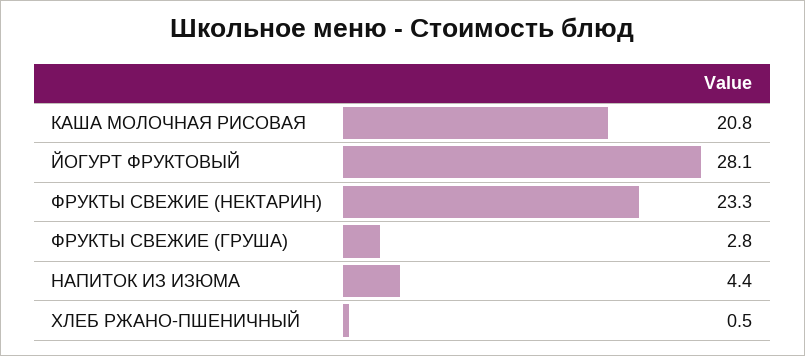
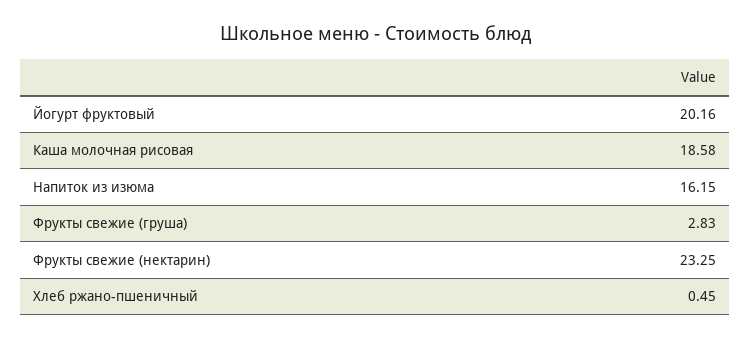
  {
-   "КАША МОЛОЧНАЯ РИСОВАЯ": 20.8,
+   "КАША МОЛОЧНАЯ РИСОВАЯ": 18.58,
-   "ЙОГУРТ ФРУКТОВЫЙ": 28.1,
+   "ЙОГУРТ ФРУКТОВЫЙ": 20.16,
    "ФРУКТЫ СВЕЖИЕ (НЕКТАРИН)": 23.25,
    "ФРУКТЫ СВЕЖИЕ (ГРУША)": 2.83,
-   "НАПИТОК ИЗ ИЗЮМА": 4.4,
+   "НАПИТОК ИЗ ИЗЮМА": 16.15,
    "ХЛЕБ РЖАНО-ПШЕНИЧНЫЙ": 0.45
  }

